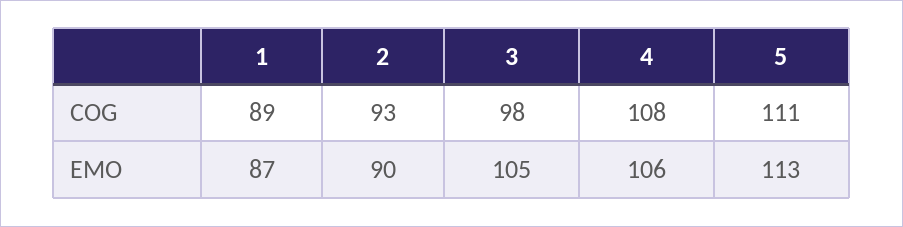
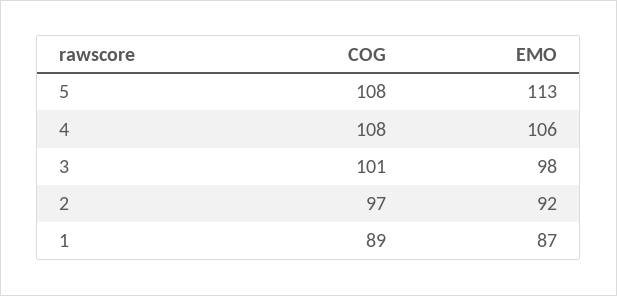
  {
    "1": {
      "COG": 89,
      "EMO": 87
    },
    "2": {
-     "COG": 93,
+     "COG": 97,
-     "EMO": 90
+     "EMO": 92
    },
    "3": {
-     "COG": 98,
+     "COG": 101,
-     "EMO": 105
+     "EMO": 98
    },
    "4": {
      "COG": 108,
      "EMO": 106
    },
    "5": {
-     "COG": 111,
+     "COG": 108,
      "EMO": 113
    }
  }

